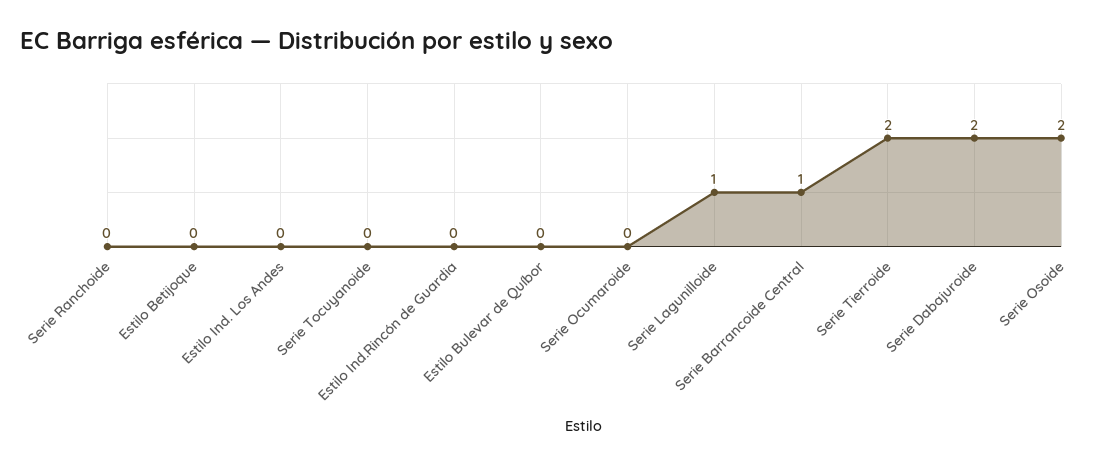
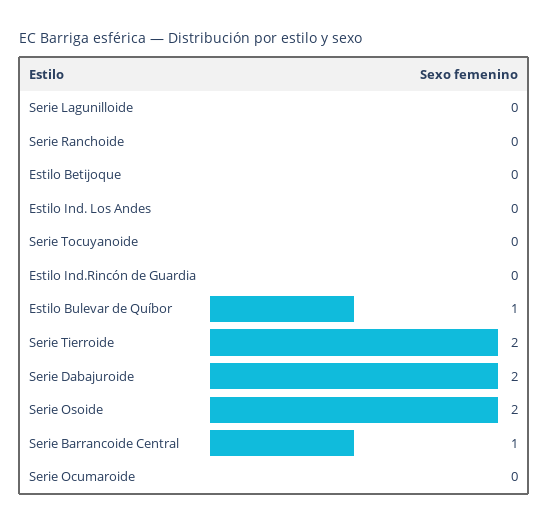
  {
    "Serie Ranchoide": 0,
    "Estilo Betijoque": 0,
    "Estilo Ind. Los Andes": 0,
    "Serie Tocuyanoide": 0,
    "Estilo Ind.Rincón de Guardia": 0,
-   "Estilo Bulevar de Quíbor": 0,
+   "Estilo Bulevar de Quíbor": 1,
    "Serie Ocumaroide": 0,
-   "Serie Lagunilloide": 1,
+   "Serie Lagunilloide": 0,
    "Serie Barrancoide Central": 1,
    "Serie Tierroide": 2,
    "Serie Dabajuroide": 2,
    "Serie Osoide": 2
  }

